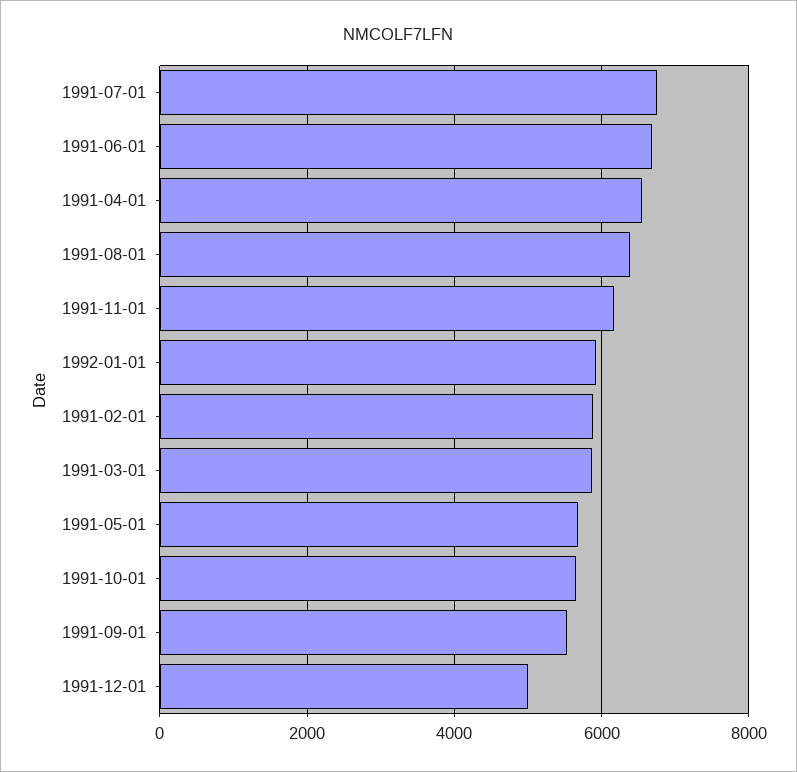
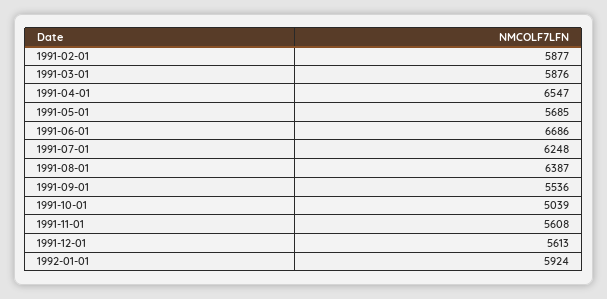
  {
-   "1991-07-01": 6800,
+   "1991-07-01": 6248,
    "1991-06-01": 6686,
    "1991-04-01": 6547,
    "1991-08-01": 6387,
-   "1991-11-01": 6200,
+   "1991-11-01": 5608,
    "1992-01-01": 5924,
    "1991-02-01": 5877,
    "1991-03-01": 5876,
    "1991-05-01": 5685,
-   "1991-10-01": 5600,
+   "1991-10-01": 5039,
    "1991-09-01": 5536,
-   "1991-12-01": 5000
+   "1991-12-01": 5613
  }

